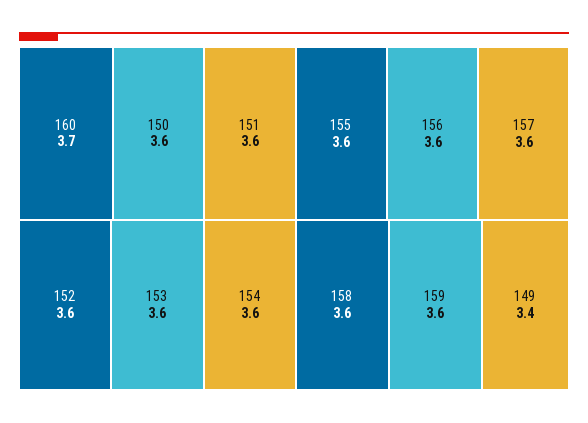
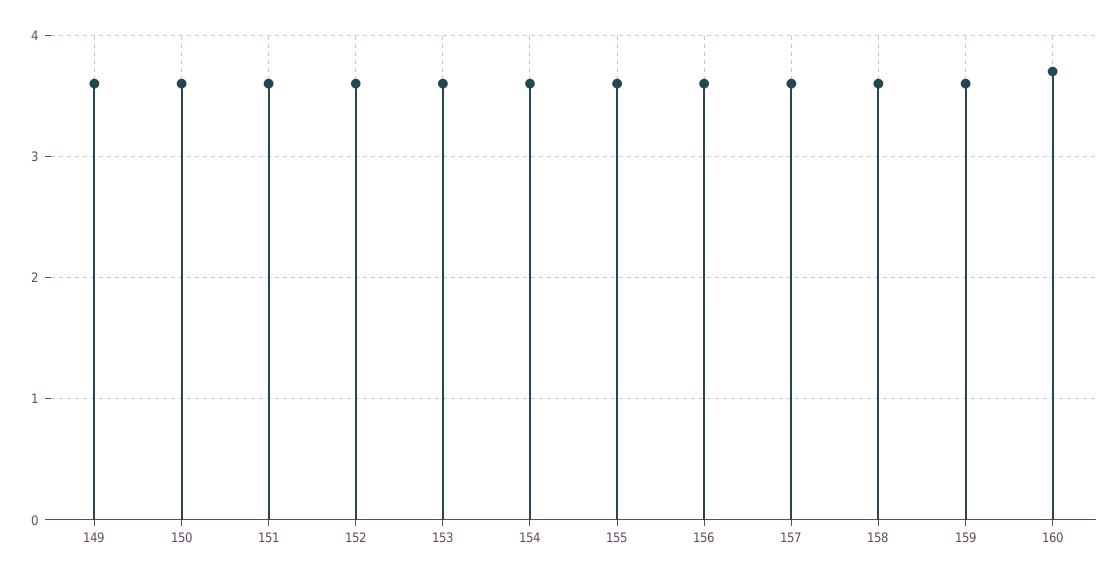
  {
    "160": 3.7,
    "150": 3.6,
    "151": 3.6,
    "152": 3.6,
    "153": 3.6,
    "154": 3.6,
    "155": 3.6,
    "156": 3.6,
    "157": 3.6,
    "158": 3.6,
    "159": 3.6,
-   "149": 3.4
+   "149": 3.6
  }

